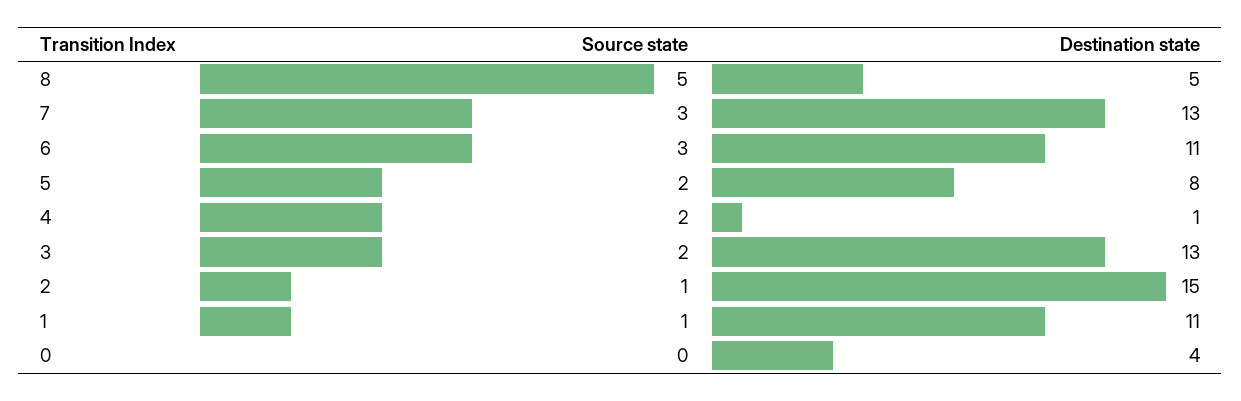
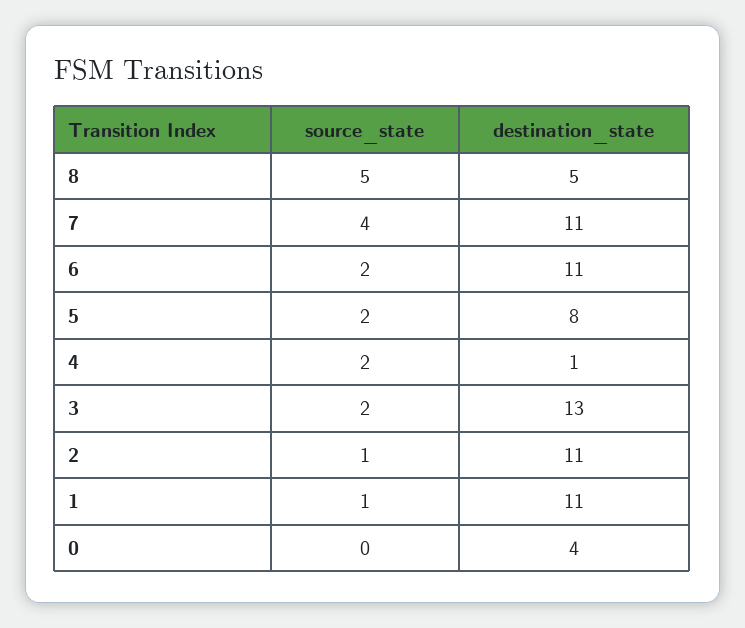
  {
    "Source state": {
      "8": 5,
-     "7": 3,
+     "7": 4,
-     "6": 3,
+     "6": 2,
      "5": 2,
      "4": 2,
      "3": 2,
      "2": 1,
      "1": 1,
      "0": 0
    },
    "Destination state": {
      "8": 5,
-     "7": 13,
+     "7": 11,
      "6": 11,
      "5": 8,
      "4": 1,
      "3": 13,
-     "2": 15,
+     "2": 11,
      "1": 11,
      "0": 4
    }
  }

